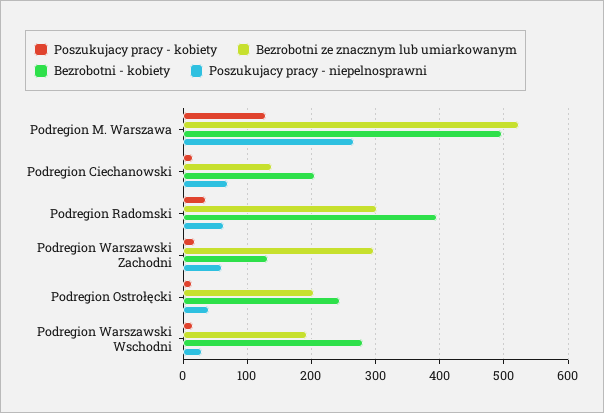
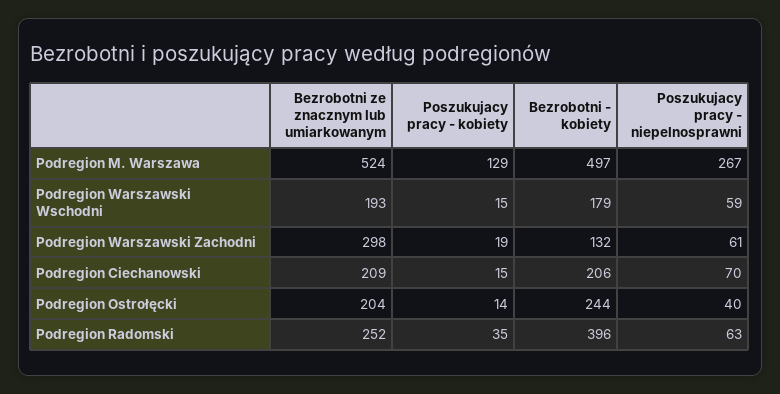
  {
    "Poszukujacy pracy - kobiety": {
      "Podregion M. Warszawa": 129,
      "Podregion Ciechanowski": 15,
      "Podregion Radomski": 35,
      "Podregion Warszawski Zachodni": 19,
      "Podregion Ostrołęcki": 14,
      "Podregion Warszawski Wschodni": 15
    },
    "Bezrobotni ze znacznym lub umiarkowanym": {
      "Podregion M. Warszawa": 524,
-     "Podregion Ciechanowski": 140,
+     "Podregion Ciechanowski": 209,
-     "Podregion Radomski": 300,
+     "Podregion Radomski": 252,
      "Podregion Warszawski Zachodni": 298,
      "Podregion Ostrołęcki": 204,
      "Podregion Warszawski Wschodni": 193
    },
    "Bezrobotni - kobiety": {
      "Podregion M. Warszawa": 497,
      "Podregion Ciechanowski": 206,
      "Podregion Radomski": 396,
      "Podregion Warszawski Zachodni": 132,
      "Podregion Ostrołęcki": 244,
-     "Podregion Warszawski Wschodni": 280
+     "Podregion Warszawski Wschodni": 179
    },
    "Poszukujacy pracy - niepelnosprawni": {
      "Podregion M. Warszawa": 267,
      "Podregion Ciechanowski": 70,
      "Podregion Radomski": 63,
      "Podregion Warszawski Zachodni": 61,
      "Podregion Ostrołęcki": 40,
-     "Podregion Warszawski Wschodni": 30
+     "Podregion Warszawski Wschodni": 59
    }
  }

